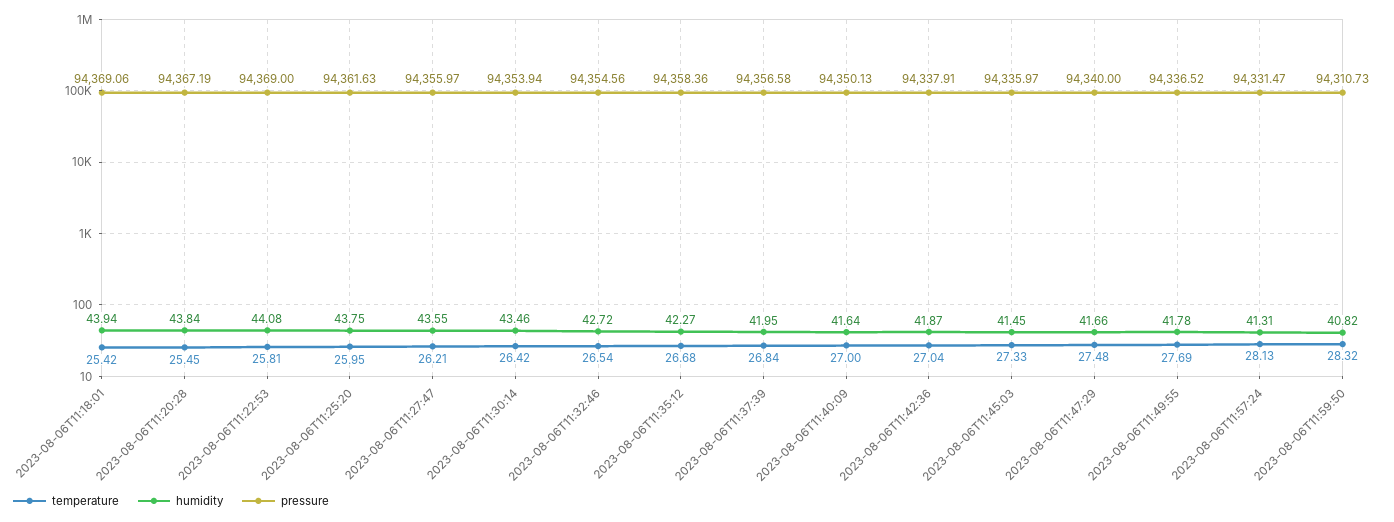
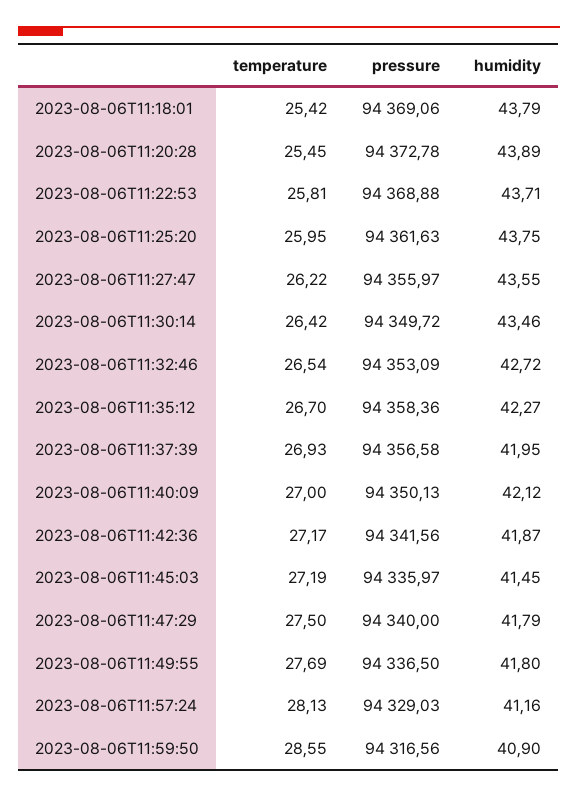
  {
    "temperature": {
      "2023-08-06T11:18:01": 25.42,
      "2023-08-06T11:20:28": 25.45,
      "2023-08-06T11:22:53": 25.81,
      "2023-08-06T11:25:20": 25.95,
-     "2023-08-06T11:27:47": 26.21,
+     "2023-08-06T11:27:47": 26.22,
      "2023-08-06T11:30:14": 26.42,
      "2023-08-06T11:32:46": 26.54,
-     "2023-08-06T11:35:12": 26.68,
+     "2023-08-06T11:35:12": 26.7,
-     "2023-08-06T11:37:39": 26.84,
+     "2023-08-06T11:37:39": 26.93,
      "2023-08-06T11:40:09": 27,
-     "2023-08-06T11:42:36": 27.04,
+     "2023-08-06T11:42:36": 27.17,
-     "2023-08-06T11:45:03": 27.33,
+     "2023-08-06T11:45:03": 27.19,
-     "2023-08-06T11:47:29": 27.48,
+     "2023-08-06T11:47:29": 27.5,
      "2023-08-06T11:49:55": 27.69,
      "2023-08-06T11:57:24": 28.13,
-     "2023-08-06T11:59:50": 28.32
+     "2023-08-06T11:59:50": 28.55
    },
    "humidity": {
-     "2023-08-06T11:18:01": 43.94,
+     "2023-08-06T11:18:01": 43.79,
-     "2023-08-06T11:20:28": 43.84,
+     "2023-08-06T11:20:28": 43.89,
-     "2023-08-06T11:22:53": 44.08,
+     "2023-08-06T11:22:53": 43.71,
      "2023-08-06T11:25:20": 43.75,
      "2023-08-06T11:27:47": 43.55,
      "2023-08-06T11:30:14": 43.46,
      "2023-08-06T11:32:46": 42.72,
      "2023-08-06T11:35:12": 42.27,
      "2023-08-06T11:37:39": 41.95,
-     "2023-08-06T11:40:09": 41.64,
+     "2023-08-06T11:40:09": 42.12,
      "2023-08-06T11:42:36": 41.87,
      "2023-08-06T11:45:03": 41.45,
-     "2023-08-06T11:47:29": 41.66,
+     "2023-08-06T11:47:29": 41.79,
-     "2023-08-06T11:49:55": 41.78,
+     "2023-08-06T11:49:55": 41.8,
-     "2023-08-06T11:57:24": 41.31,
+     "2023-08-06T11:57:24": 41.16,
-     "2023-08-06T11:59:50": 40.82
+     "2023-08-06T11:59:50": 40.9
    },
    "pressure": {
      "2023-08-06T11:18:01": 94369.06,
-     "2023-08-06T11:20:28": 94367.19,
+     "2023-08-06T11:20:28": 94372.78,
-     "2023-08-06T11:22:53": 94369,
+     "2023-08-06T11:22:53": 94368.88,
      "2023-08-06T11:25:20": 94361.63,
      "2023-08-06T11:27:47": 94355.97,
-     "2023-08-06T11:30:14": 94353.94,
+     "2023-08-06T11:30:14": 94349.72,
-     "2023-08-06T11:32:46": 94354.56,
+     "2023-08-06T11:32:46": 94353.09,
      "2023-08-06T11:35:12": 94358.36,
      "2023-08-06T11:37:39": 94356.58,
      "2023-08-06T11:40:09": 94350.13,
-     "2023-08-06T11:42:36": 94337.91,
+     "2023-08-06T11:42:36": 94341.56,
      "2023-08-06T11:45:03": 94335.97,
      "2023-08-06T11:47:29": 94340,
-     "2023-08-06T11:49:55": 94336.52,
+     "2023-08-06T11:49:55": 94336.5,
-     "2023-08-06T11:57:24": 94331.47,
+     "2023-08-06T11:57:24": 94329.03,
-     "2023-08-06T11:59:50": 94310.73
+     "2023-08-06T11:59:50": 94316.56
    }
  }

